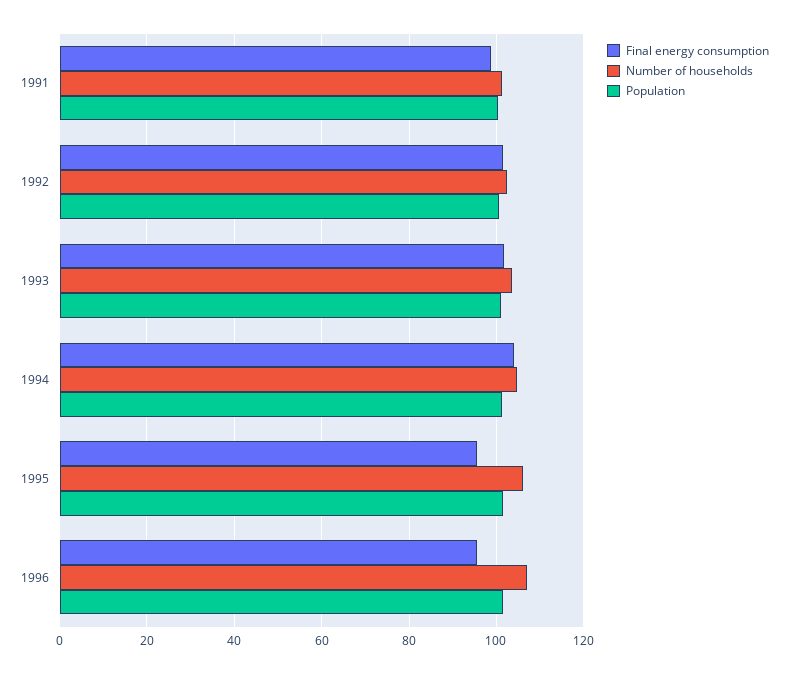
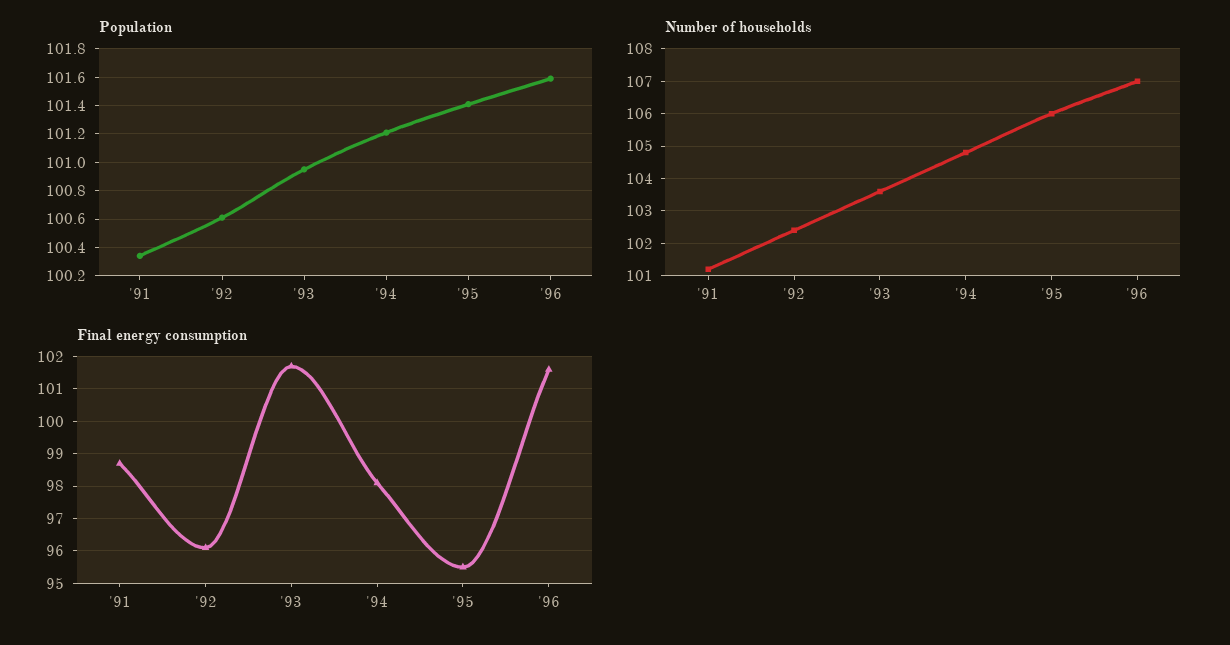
  {
    "Final energy consumption": {
      "1991": 98.5,
-     "1992": 102,
+     "1992": 96,
      "1993": 101.5,
-     "1994": 104,
+     "1994": 98,
      "1995": 95.5,
-     "1996": 96
+     "1996": 101.5
    },
    "Number of households": {
      "1991": 101,
      "1992": 102.5,
      "1993": 103.5,
      "1994": 105,
      "1995": 106,
      "1996": 107
    },
    "Population": {
      "1991": 100.35,
      "1992": 100.6,
      "1993": 100.95,
      "1994": 101.2,
      "1995": 101.4,
      "1996": 101.6
    }
  }

